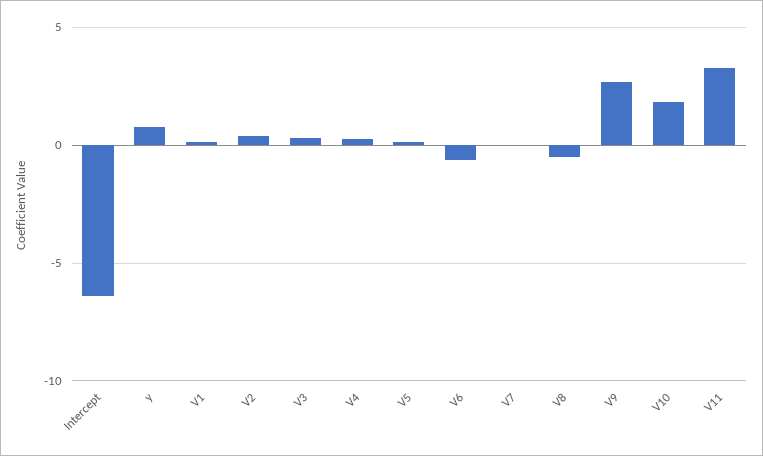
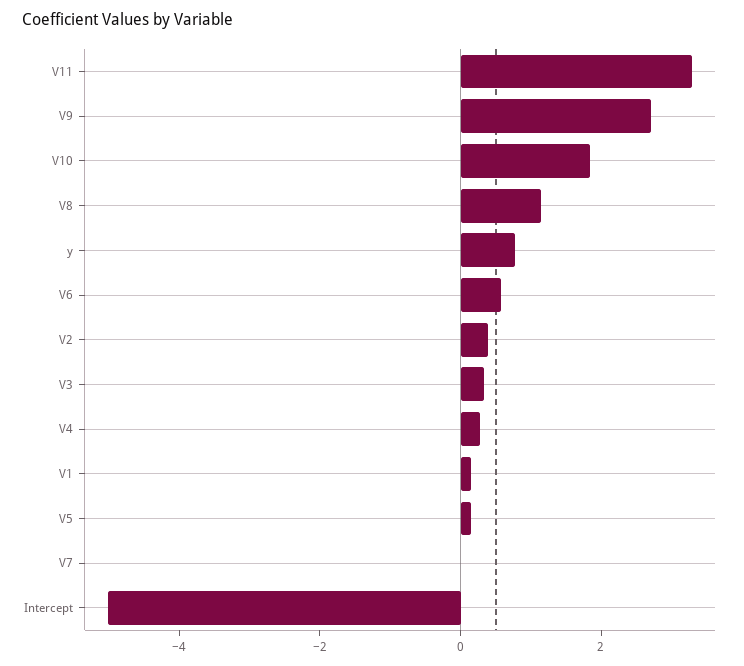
  {
-   "Intercept": -6.5,
+   "Intercept": -5,
    "y": 1,
    "V1": 0,
    "V2": 0.5,
    "V3": 0.5,
    "V4": 0.5,
    "V5": 0,
-   "V6": -0.5,
+   "V6": 0.5,
    "V7": 0,
-   "V8": -0.5,
+   "V8": 1,
    "V9": 2.5,
    "V10": 2,
    "V11": 3.5
  }

